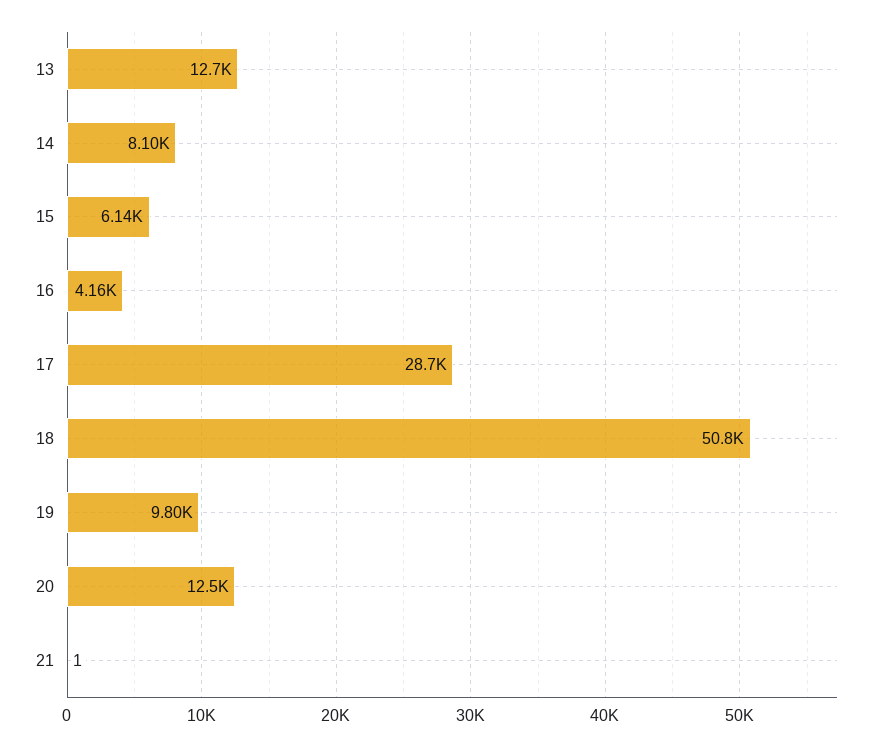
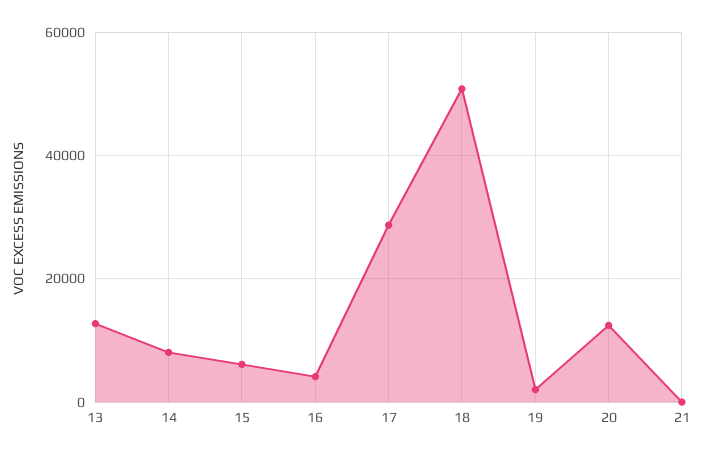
  {
    "13": 12700,
    "14": 8100,
    "15": 6140,
    "16": 4160,
    "17": 28700,
    "18": 50800,
-   "19": 9800,
+   "19": 2000,
    "20": 12500,
    "21": 1
  }

